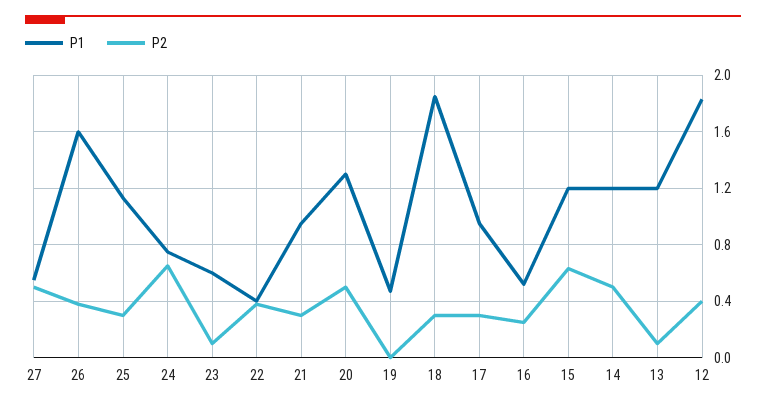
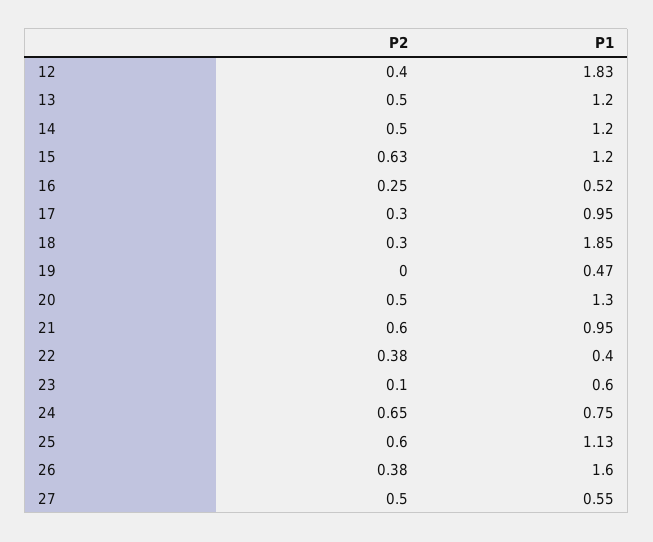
  {
    "P1": {
      "27": 0.55,
      "26": 1.6,
      "25": 1.13,
      "24": 0.75,
      "23": 0.6,
      "22": 0.4,
      "21": 0.95,
      "20": 1.3,
      "19": 0.47,
      "18": 1.85,
      "17": 0.95,
      "16": 0.52,
      "15": 1.2,
      "14": 1.2,
      "13": 1.2,
      "12": 1.83
    },
    "P2": {
      "27": 0.5,
      "26": 0.38,
-     "25": 0.3,
+     "25": 0.6,
      "24": 0.65,
      "23": 0.1,
      "22": 0.38,
-     "21": 0.3,
+     "21": 0.6,
      "20": 0.5,
      "19": 0,
      "18": 0.3,
      "17": 0.3,
      "16": 0.25,
      "15": 0.63,
      "14": 0.5,
-     "13": 0.1,
+     "13": 0.5,
      "12": 0.4
    }
  }

